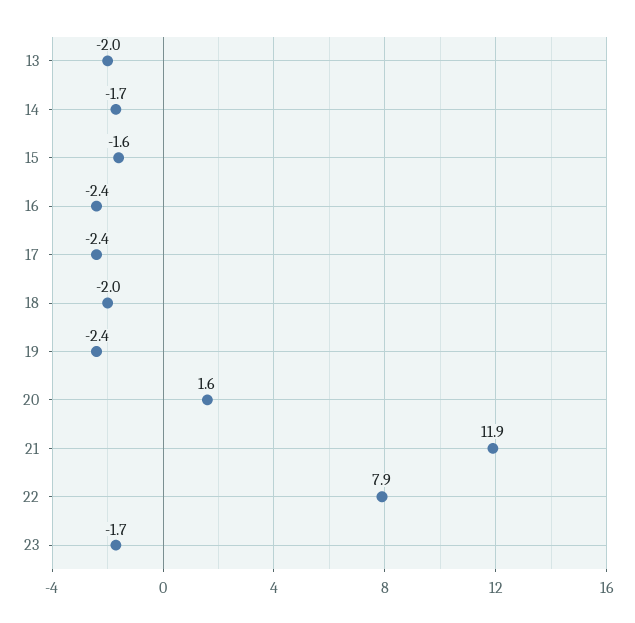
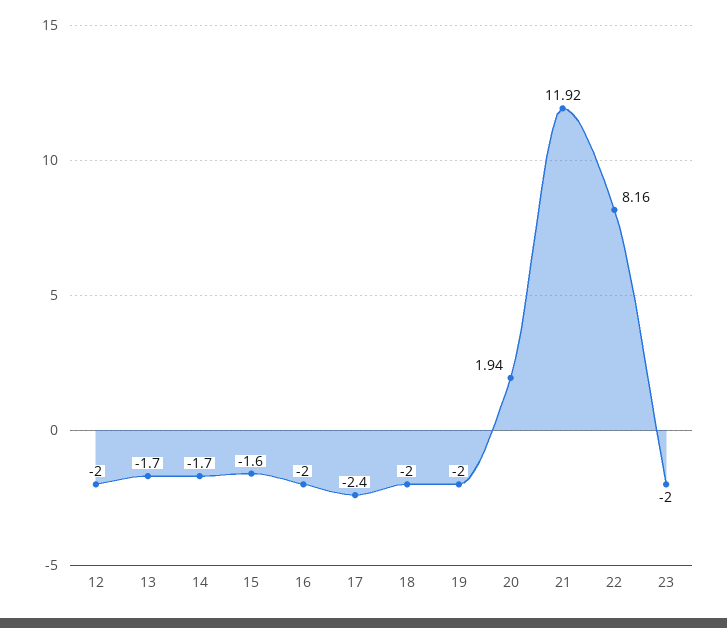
  {
-   "13": -2,
+   "13": -1.7,
    "14": -1.7,
    "15": -1.6,
-   "16": -2.4,
+   "16": -2,
    "17": -2.4,
    "18": -2,
-   "19": -2.4,
+   "19": -2,
-   "20": 1.6,
+   "20": 1.94,
    "21": 11.92,
-   "22": 7.9,
+   "22": 8.16,
-   "23": -1.7
+   "23": -2,
+   "12": -2
  }

